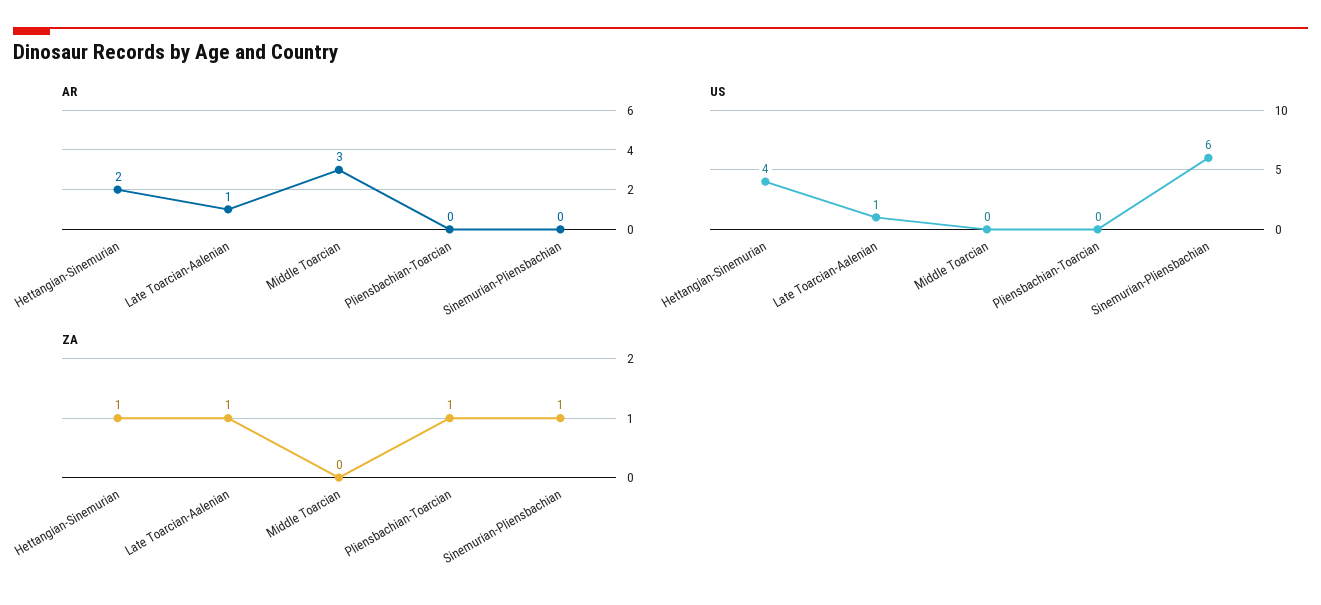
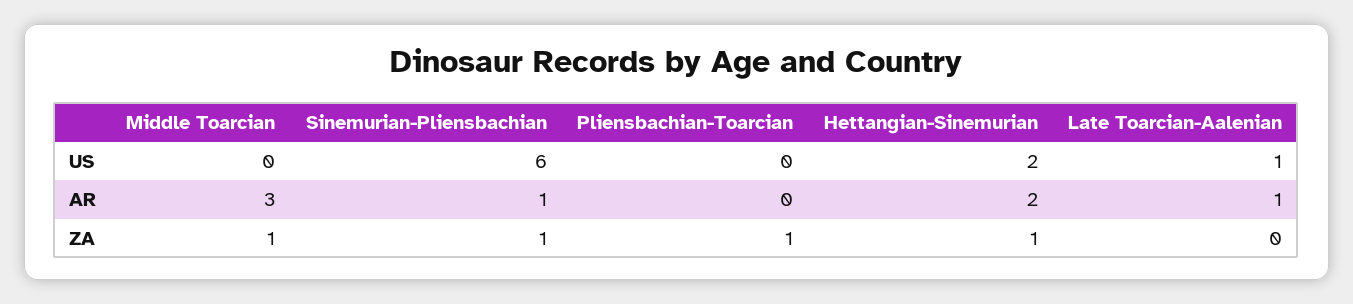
  {
    "AR": {
      "Hettangian-Sinemurian": 2,
      "Late Toarcian-Aalenian": 1,
      "Middle Toarcian": 3,
      "Pliensbachian-Toarcian": 0,
-     "Sinemurian-Pliensbachian": 0
+     "Sinemurian-Pliensbachian": 1
    },
    "US": {
-     "Hettangian-Sinemurian": 4,
+     "Hettangian-Sinemurian": 2,
      "Late Toarcian-Aalenian": 1,
      "Middle Toarcian": 0,
      "Pliensbachian-Toarcian": 0,
      "Sinemurian-Pliensbachian": 6
    },
    "ZA": {
      "Hettangian-Sinemurian": 1,
-     "Late Toarcian-Aalenian": 1,
+     "Late Toarcian-Aalenian": 0,
-     "Middle Toarcian": 0,
+     "Middle Toarcian": 1,
      "Pliensbachian-Toarcian": 1,
      "Sinemurian-Pliensbachian": 1
    }
  }

